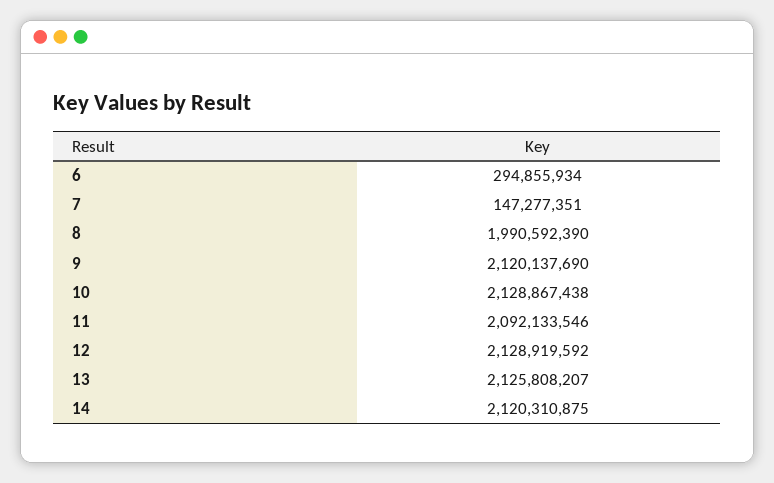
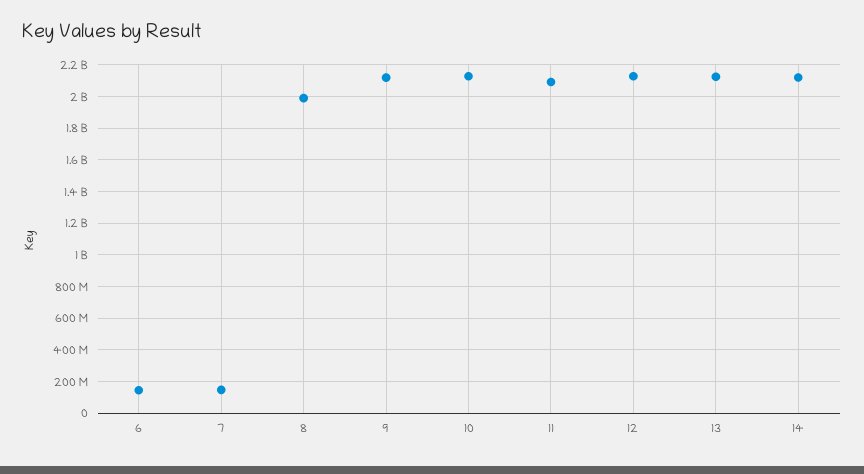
  {
-   "6": 294855934,
+   "6": 150000000,
    "7": 147277351,
    "8": 1990592390,
    "9": 2120137690,
    "10": 2128867438,
    "11": 2092133546,
    "12": 2128919592,
    "13": 2125808207,
    "14": 2120310875
  }

